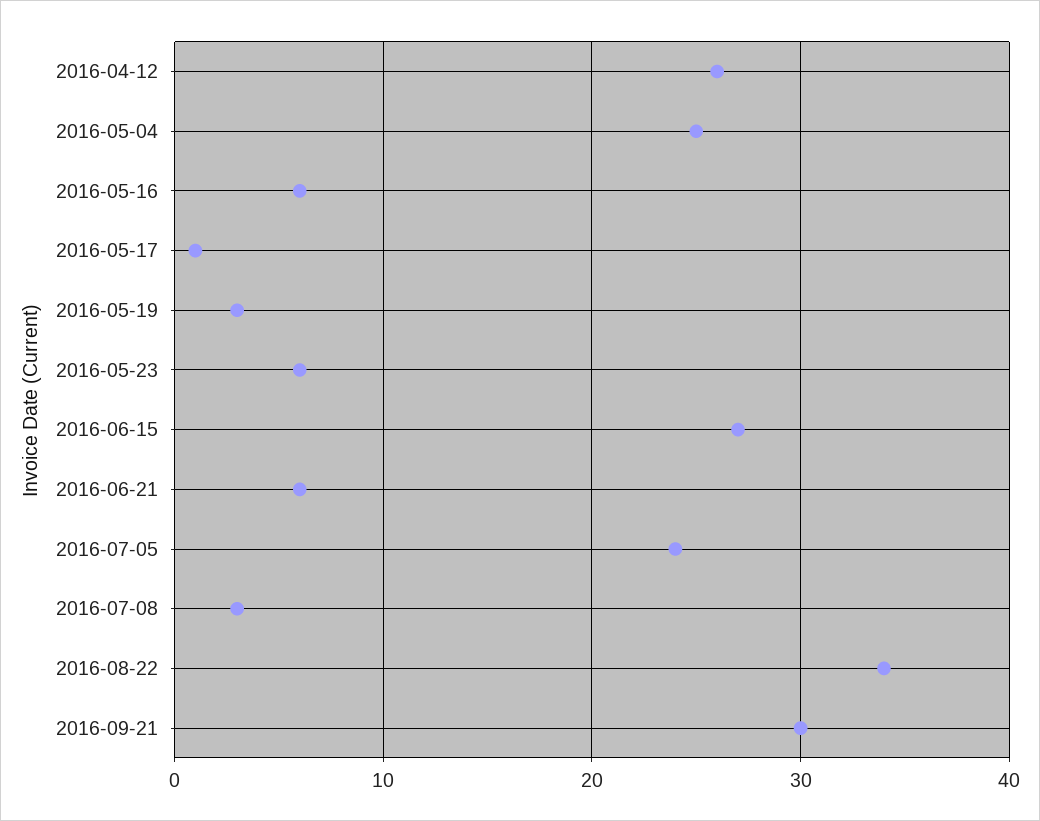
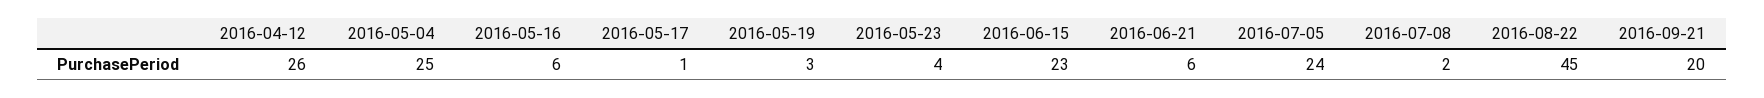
  {
    "2016-04-12": 26,
    "2016-05-04": 25,
    "2016-05-16": 6,
    "2016-05-17": 1,
    "2016-05-19": 3,
-   "2016-05-23": 6,
+   "2016-05-23": 4,
-   "2016-06-15": 27,
+   "2016-06-15": 23,
    "2016-06-21": 6,
    "2016-07-05": 24,
-   "2016-07-08": 3,
+   "2016-07-08": 2,
-   "2016-08-22": 34,
+   "2016-08-22": 45,
-   "2016-09-21": 30
+   "2016-09-21": 20
  }

